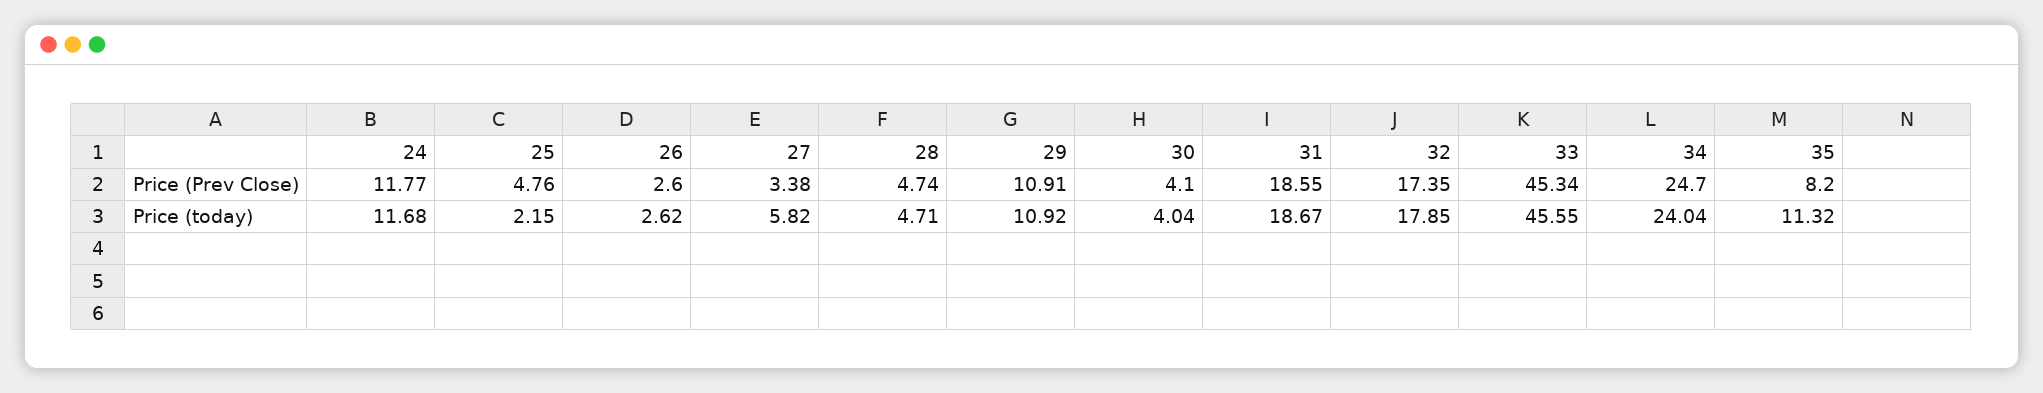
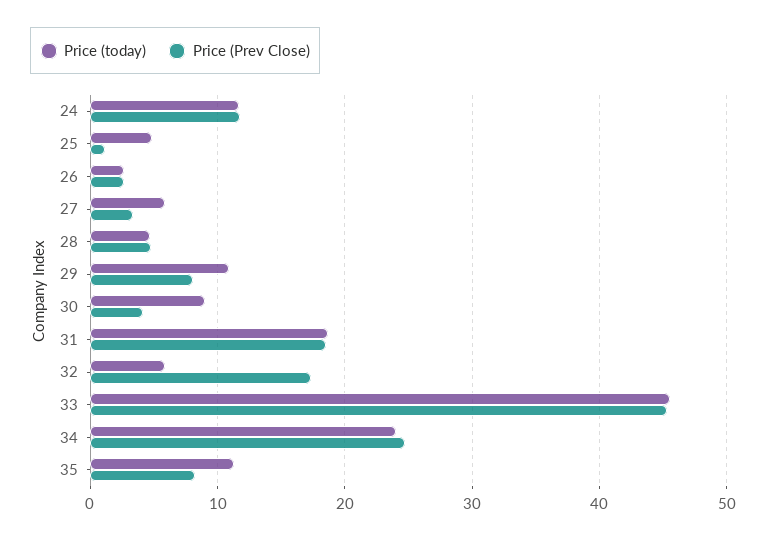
  {
    "Price (Prev Close)": {
      "24": 11.77,
-     "25": 4.76,
+     "25": 1,
      "26": 2.6,
      "27": 3.38,
      "28": 4.74,
-     "29": 10.91,
+     "29": 8,
      "30": 4.1,
      "31": 18.55,
      "32": 17.35,
      "33": 45.34,
      "34": 24.7,
      "35": 8.2
    },
    "Price (today)": {
      "24": 11.68,
-     "25": 2.15,
+     "25": 5,
      "26": 2.62,
      "27": 5.82,
      "28": 4.71,
      "29": 10.92,
-     "30": 4.04,
+     "30": 9,
      "31": 18.67,
-     "32": 17.85,
+     "32": 6,
      "33": 45.55,
      "34": 24.04,
      "35": 11.32
    }
  }

